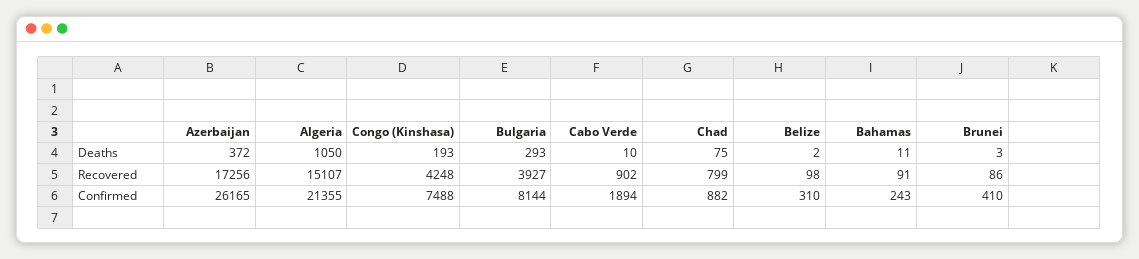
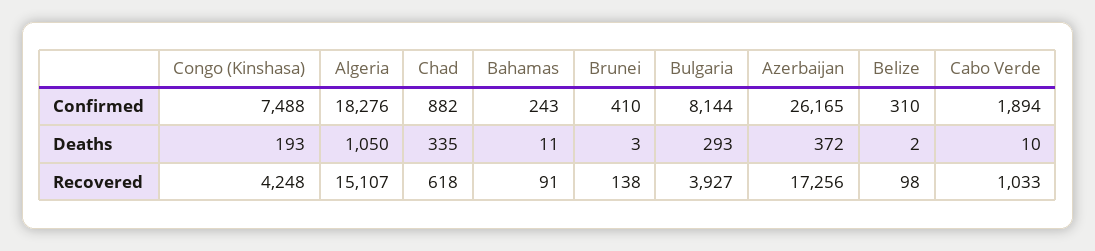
  {
    "Azerbaijan": {
      "Deaths": 372,
      "Recovered": 17256,
      "Confirmed": 26165
    },
    "Algeria": {
      "Deaths": 1050,
      "Recovered": 15107,
-     "Confirmed": 21355
+     "Confirmed": 18276
    },
    "Congo (Kinshasa)": {
      "Deaths": 193,
      "Recovered": 4248,
      "Confirmed": 7488
    },
    "Bulgaria": {
      "Deaths": 293,
      "Recovered": 3927,
      "Confirmed": 8144
    },
    "Cabo Verde": {
      "Deaths": 10,
-     "Recovered": 902,
+     "Recovered": 1033,
      "Confirmed": 1894
    },
    "Chad": {
-     "Deaths": 75,
+     "Deaths": 335,
-     "Recovered": 799,
+     "Recovered": 618,
      "Confirmed": 882
    },
    "Belize": {
      "Deaths": 2,
      "Recovered": 98,
      "Confirmed": 310
    },
    "Bahamas": {
      "Deaths": 11,
      "Recovered": 91,
      "Confirmed": 243
    },
    "Brunei": {
      "Deaths": 3,
-     "Recovered": 86,
+     "Recovered": 138,
      "Confirmed": 410
    }
  }

